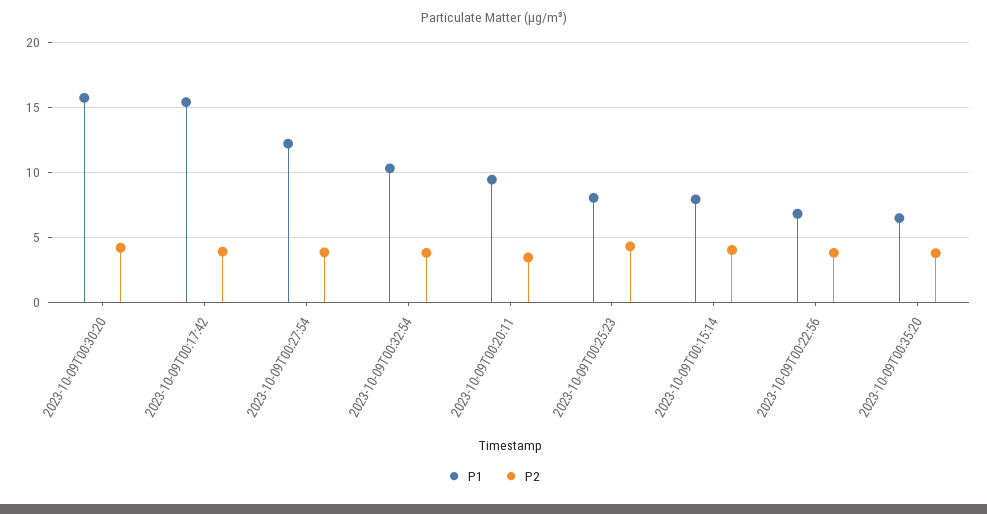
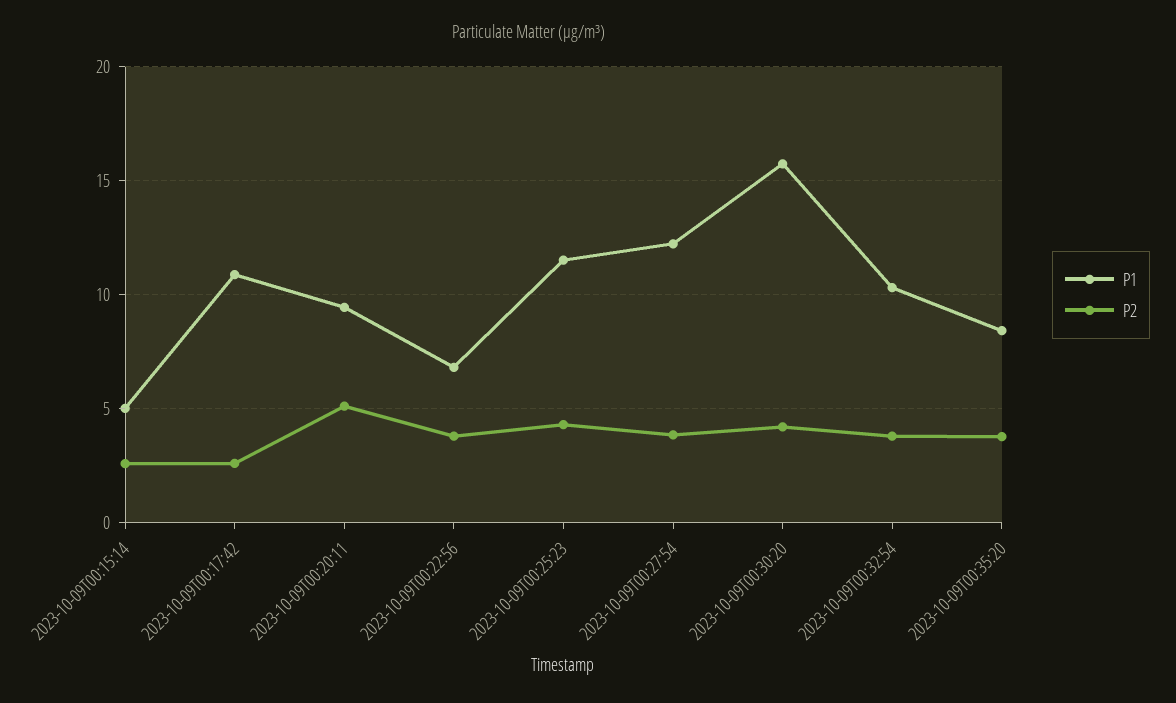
  {
    "P1": {
      "2023-10-09T00:30:20": 16,
-     "2023-10-09T00:17:42": 15.5,
+     "2023-10-09T00:17:42": 11,
      "2023-10-09T00:27:54": 12,
      "2023-10-09T00:32:54": 10.5,
      "2023-10-09T00:20:11": 9.5,
-     "2023-10-09T00:25:23": 8,
+     "2023-10-09T00:25:23": 11.5,
-     "2023-10-09T00:15:14": 8,
+     "2023-10-09T00:15:14": 5,
      "2023-10-09T00:22:56": 7,
-     "2023-10-09T00:35:20": 6.5
+     "2023-10-09T00:35:20": 8.5
    },
    "P2": {
      "2023-10-09T00:30:20": 4,
-     "2023-10-09T00:17:42": 4,
+     "2023-10-09T00:17:42": 2.5,
      "2023-10-09T00:27:54": 4,
      "2023-10-09T00:32:54": 4,
-     "2023-10-09T00:20:11": 3.5,
+     "2023-10-09T00:20:11": 5,
      "2023-10-09T00:25:23": 4.5,
-     "2023-10-09T00:15:14": 4,
+     "2023-10-09T00:15:14": 2.5,
      "2023-10-09T00:22:56": 4,
      "2023-10-09T00:35:20": 4
    }
  }

